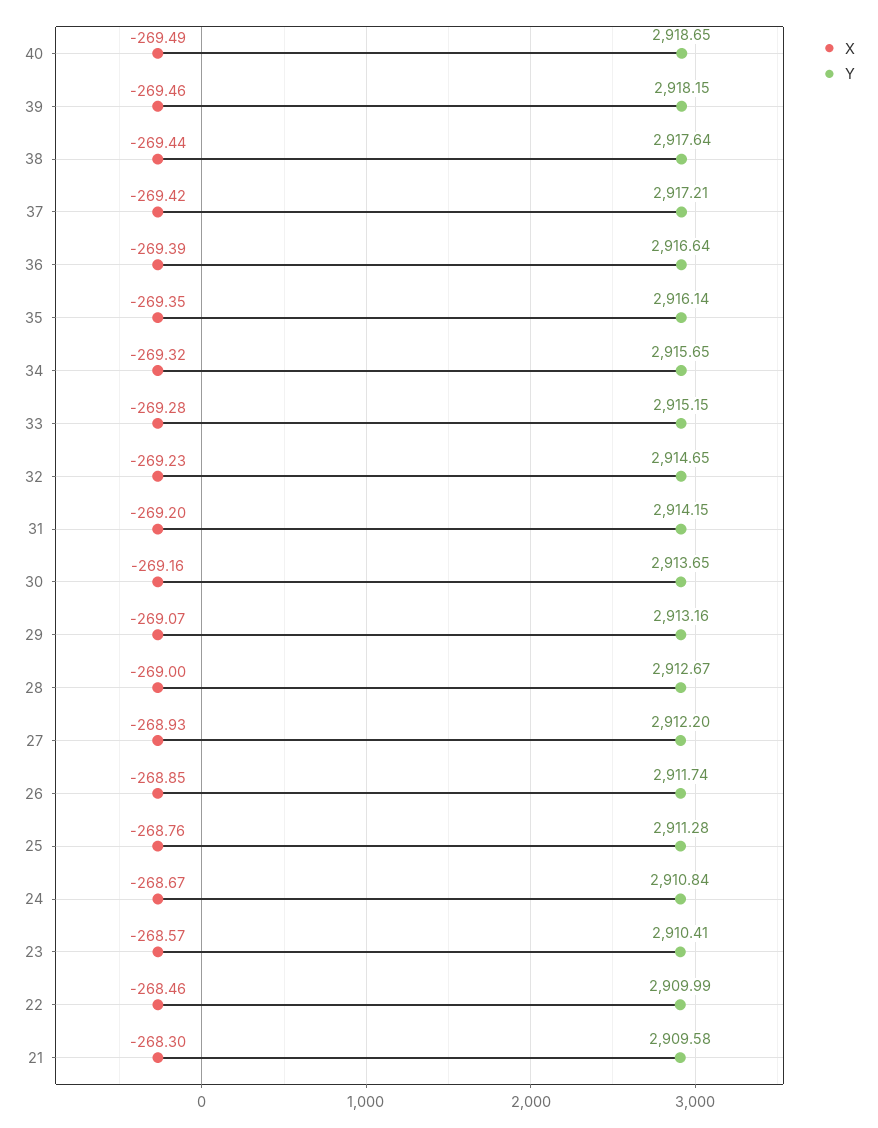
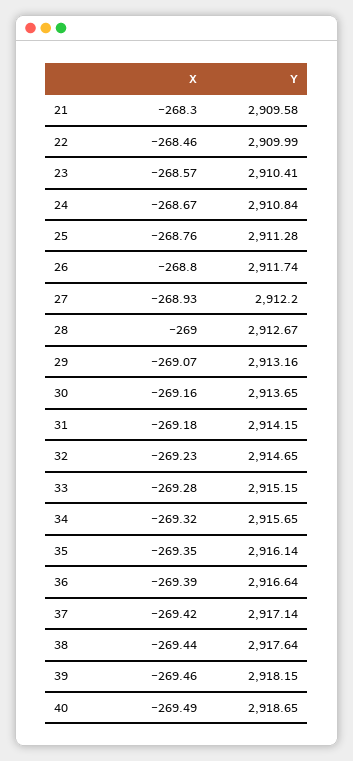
  {
    "X": {
      "40": -269.49,
      "39": -269.46,
      "38": -269.44,
      "37": -269.42,
      "36": -269.39,
      "35": -269.35,
      "34": -269.32,
      "33": -269.28,
      "32": -269.23,
-     "31": -269.2,
+     "31": -269.18,
      "30": -269.16,
      "29": -269.07,
      "28": -269,
      "27": -268.93,
-     "26": -268.85,
+     "26": -268.8,
      "25": -268.76,
      "24": -268.67,
      "23": -268.57,
      "22": -268.46,
      "21": -268.3
    },
    "Y": {
      "40": 2918.65,
      "39": 2918.15,
      "38": 2917.64,
-     "37": 2917.21,
+     "37": 2917.14,
      "36": 2916.64,
      "35": 2916.14,
      "34": 2915.65,
      "33": 2915.15,
      "32": 2914.65,
      "31": 2914.15,
      "30": 2913.65,
      "29": 2913.16,
      "28": 2912.67,
      "27": 2912.2,
      "26": 2911.74,
      "25": 2911.28,
      "24": 2910.84,
      "23": 2910.41,
      "22": 2909.99,
      "21": 2909.58
    }
  }

